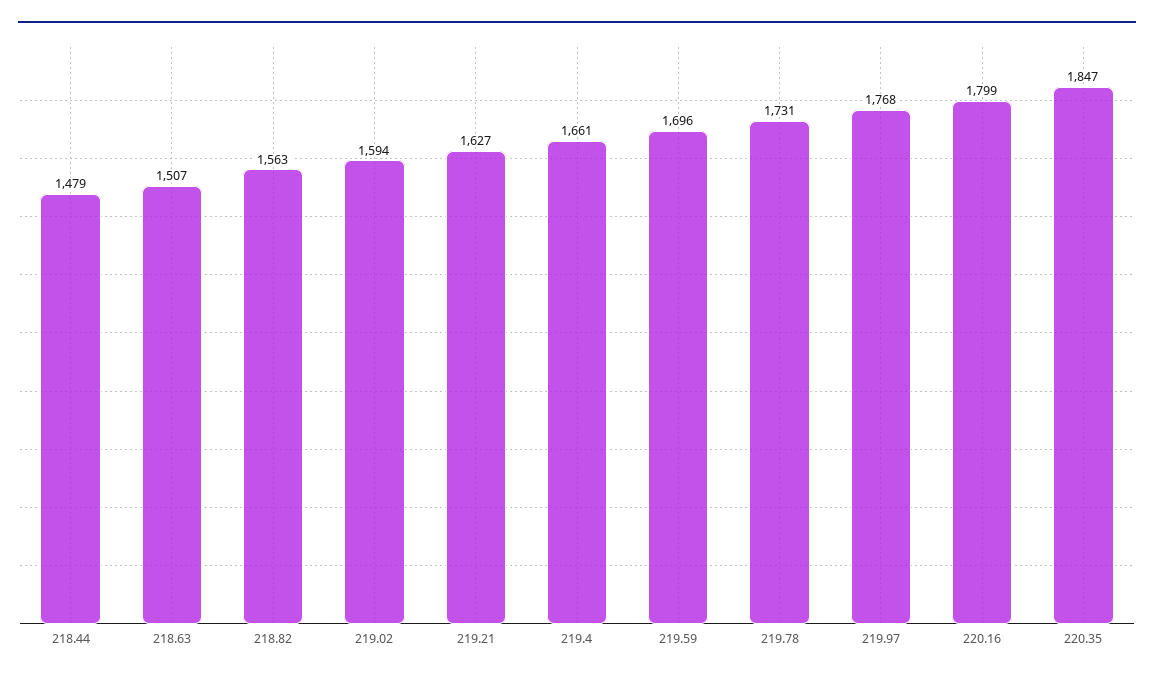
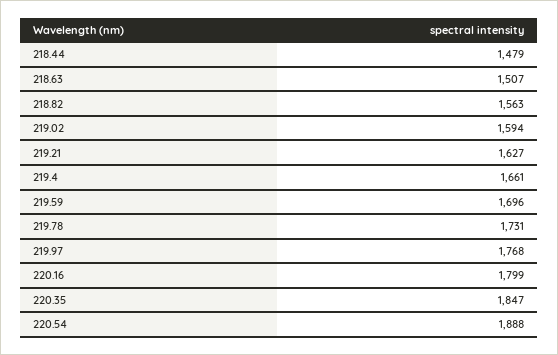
  {
    "218.44": 1479,
    "218.63": 1507,
    "218.82": 1563,
    "219.02": 1594,
    "219.21": 1627,
    "219.4": 1661,
    "219.59": 1696,
    "219.78": 1731,
    "219.97": 1768,
    "220.16": 1799,
-   "220.35": 1847
+   "220.35": 1847,
+   "220.54": 1888
  }

